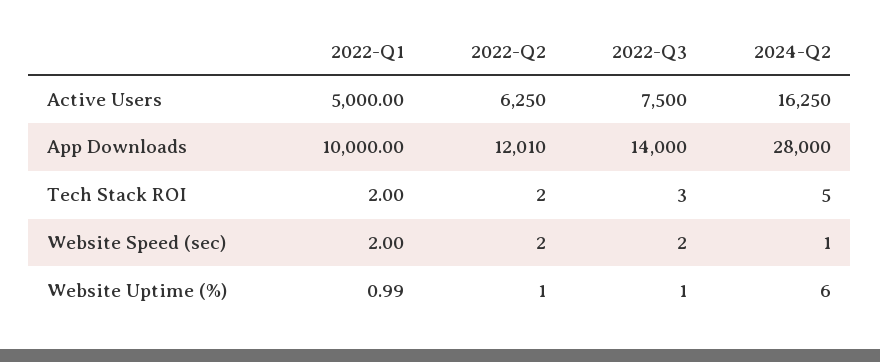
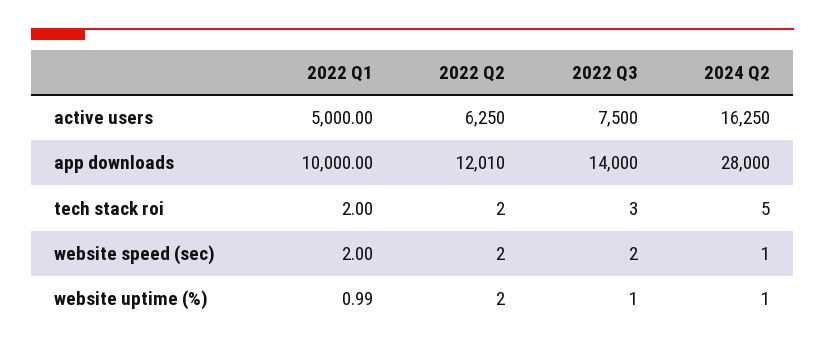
  {
    "2022-Q1": {
      "Active Users": 5000,
      "App Downloads": 10000,
      "Tech Stack ROI": 2,
      "Website Speed (sec)": 2,
      "Website Uptime (%)": 0.99
    },
    "2022-Q2": {
      "Active Users": 6250,
      "App Downloads": 12010,
      "Tech Stack ROI": 2,
      "Website Speed (sec)": 2,
-     "Website Uptime (%)": 1
+     "Website Uptime (%)": 2
    },
    "2022-Q3": {
      "Active Users": 7500,
      "App Downloads": 14000,
      "Tech Stack ROI": 3,
      "Website Speed (sec)": 2,
      "Website Uptime (%)": 1
    },
    "2024-Q2": {
      "Active Users": 16250,
      "App Downloads": 28000,
      "Tech Stack ROI": 5,
      "Website Speed (sec)": 1,
-     "Website Uptime (%)": 6
+     "Website Uptime (%)": 1
    }
  }

